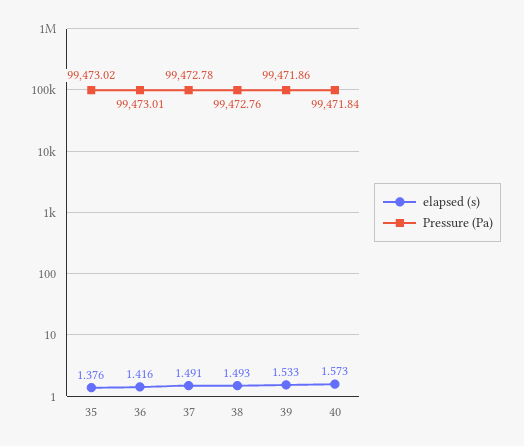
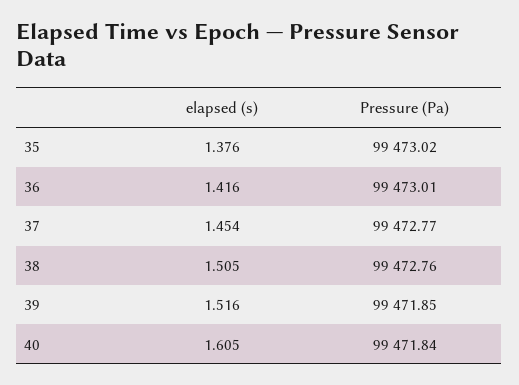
  {
    "elapsed (s)": {
      "35": 1.376,
      "36": 1.416,
-     "37": 1.491,
+     "37": 1.454,
-     "38": 1.493,
+     "38": 1.505,
-     "39": 1.533,
+     "39": 1.516,
-     "40": 1.573
+     "40": 1.605
    },
    "Pressure (Pa)": {
      "35": 99473.02,
      "36": 99473.01,
-     "37": 99472.78,
+     "37": 99472.77,
      "38": 99472.76,
-     "39": 99471.86,
+     "39": 99471.85,
      "40": 99471.84
    }
  }

